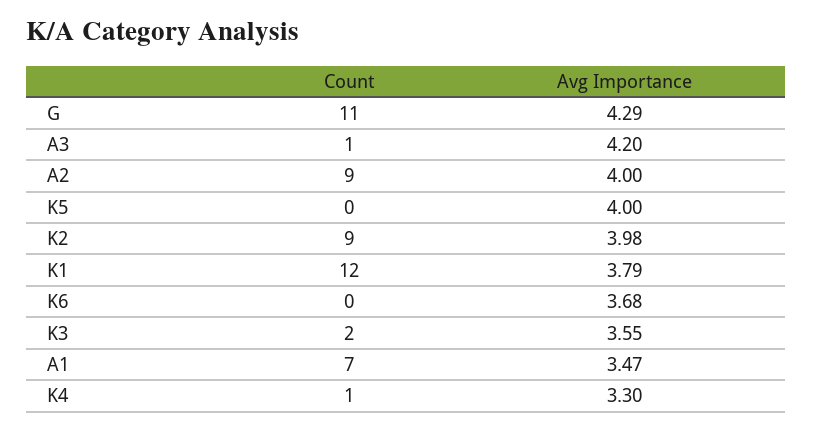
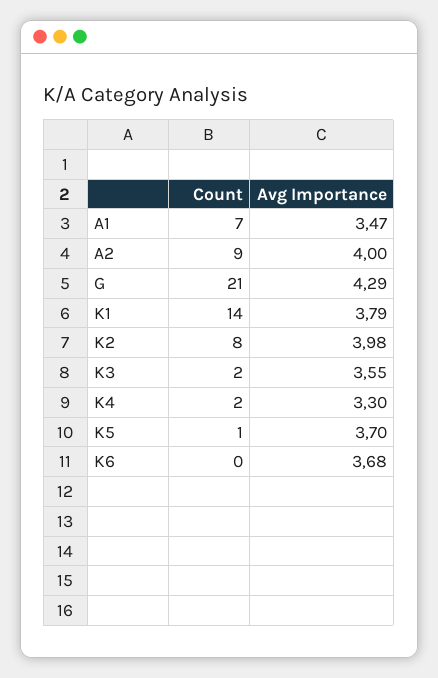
  {
    "Count": {
-     "G": 11,
+     "G": 21,
-     "A3": 1,
      "A2": 9,
-     "K5": 0,
+     "K5": 1,
-     "K2": 9,
+     "K2": 8,
-     "K1": 12,
+     "K1": 14,
      "K6": 0,
      "K3": 2,
      "A1": 7,
-     "K4": 1
+     "K4": 2
    },
    "Avg Importance": {
      "G": 4.29,
-     "A3": 4.2,
      "A2": 4,
-     "K5": 4,
+     "K5": 3.7,
      "K2": 3.98,
      "K1": 3.79,
      "K6": 3.68,
      "K3": 3.55,
      "A1": 3.47,
      "K4": 3.3
    }
  }

